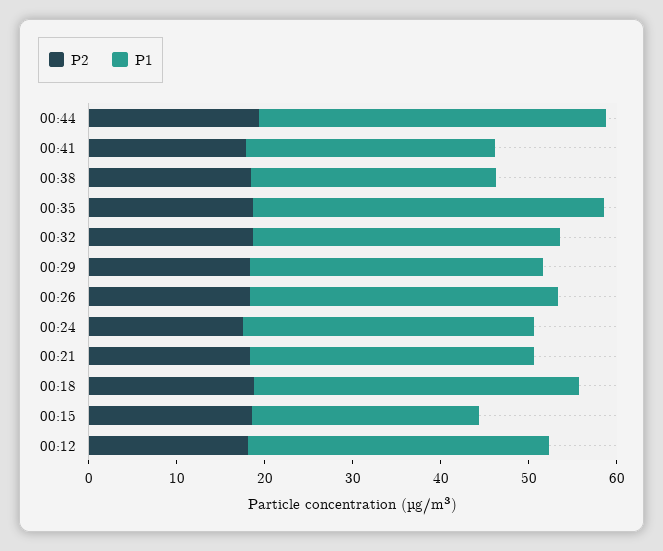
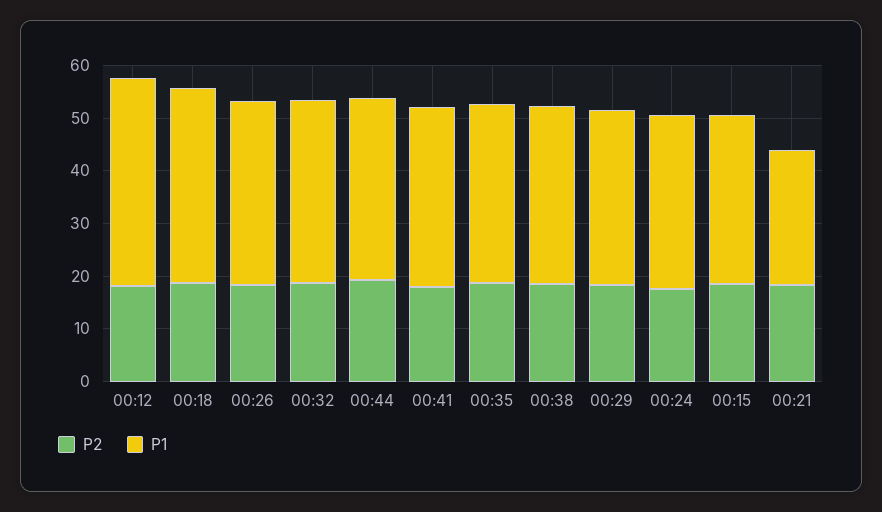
  {
    "P2": {
      "00:44": 20,
      "00:41": 18,
      "00:38": 18,
      "00:35": 18,
      "00:32": 18,
      "00:29": 18,
      "00:26": 18,
      "00:24": 18,
      "00:21": 18,
      "00:18": 18,
      "00:15": 18,
      "00:12": 18
    },
    "P1": {
-     "00:44": 40,
+     "00:44": 34,
-     "00:41": 28,
+     "00:41": 34,
-     "00:38": 28,
+     "00:38": 34,
-     "00:35": 40,
+     "00:35": 34,
      "00:32": 34,
      "00:29": 34,
      "00:26": 36,
      "00:24": 34,
-     "00:21": 32,
+     "00:21": 26,
      "00:18": 36,
-     "00:15": 26,
+     "00:15": 32,
-     "00:12": 34
+     "00:12": 40
    }
  }

